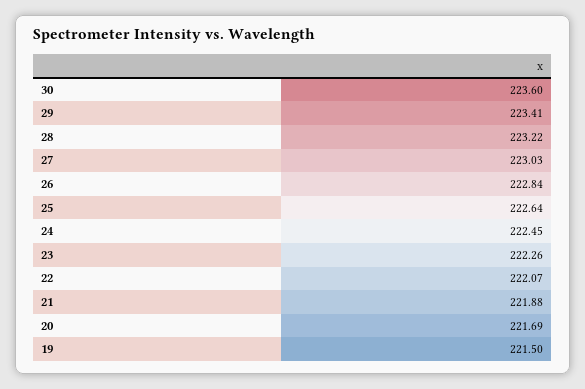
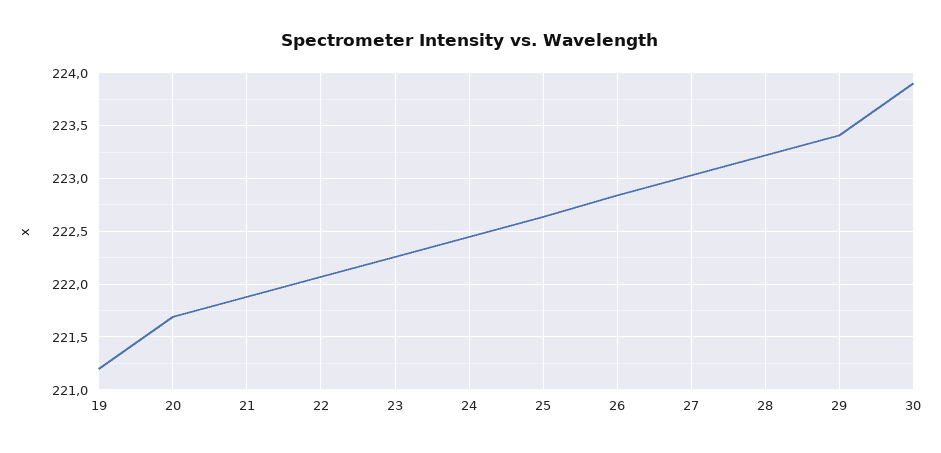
  {
-   "30": 223.6,
+   "30": 223.9,
    "29": 223.41,
    "28": 223.22,
    "27": 223.03,
    "26": 222.84,
    "25": 222.64,
    "24": 222.45,
    "23": 222.26,
    "22": 222.07,
    "21": 221.88,
    "20": 221.69,
-   "19": 221.5
+   "19": 221.2
  }

